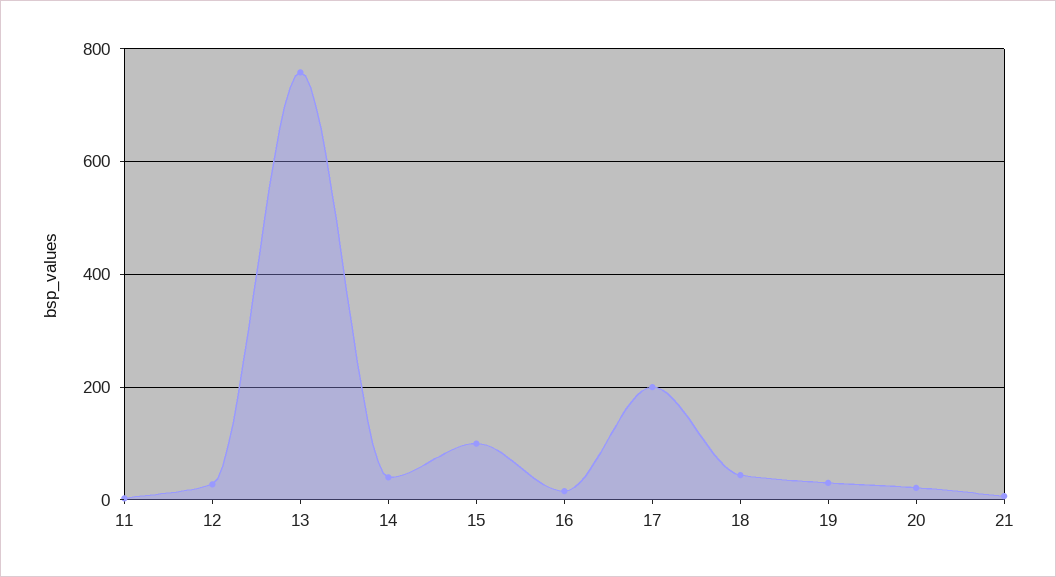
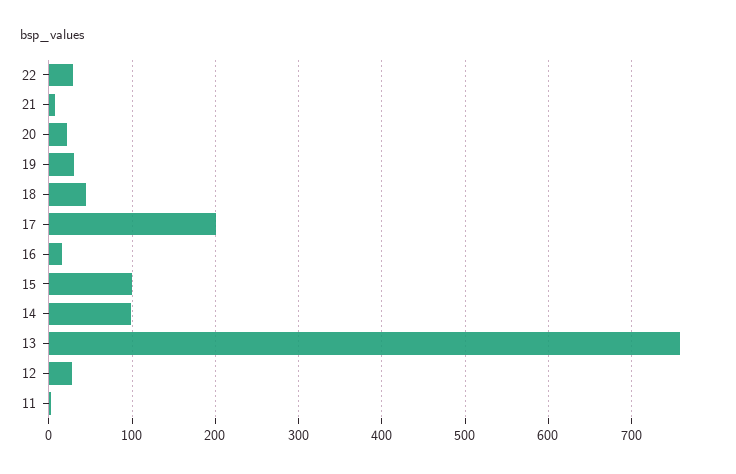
  {
    "11": 0,
    "12": 30,
    "13": 760,
-   "14": 40,
+   "14": 100,
    "15": 100,
    "16": 20,
    "17": 200,
    "18": 40,
    "19": 30,
    "20": 20,
-   "21": 10
+   "21": 10,
+   "22": 30
  }

